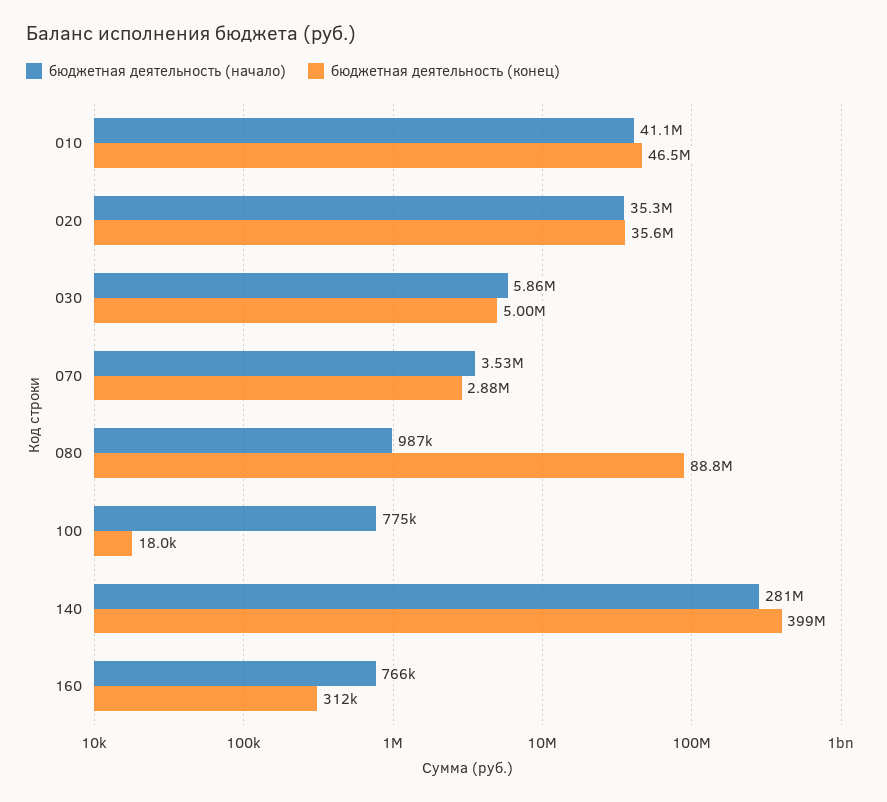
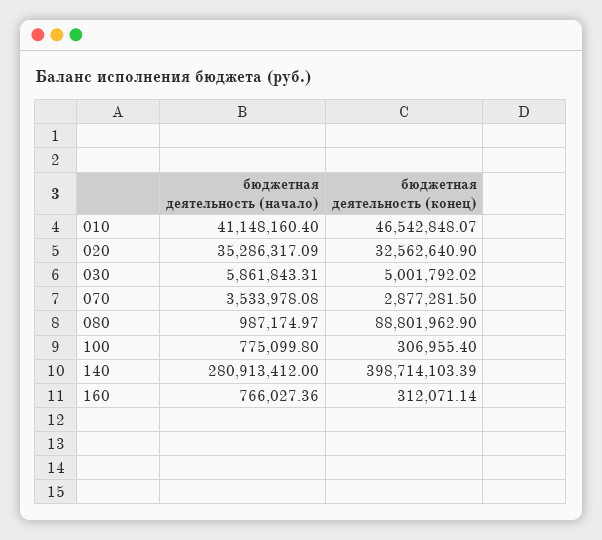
  {
    "бюджетная деятельность (начало)": {
      "010": 41148160.4,
      "020": 35286317.09,
      "030": 5861843.31,
      "070": 3533978.08,
      "080": 987174.97,
      "100": 775099.8,
      "140": 280913412,
      "160": 766027.36
    },
    "бюджетная деятельность (конец)": {
      "010": 46542848.07,
-     "020": 35600000,
+     "020": 32562640.9,
      "030": 5001792.02,
      "070": 2877281.5,
      "080": 88801962.9,
-     "100": 18000,
+     "100": 306955.4,
      "140": 398714103.39,
      "160": 312071.14
    }
  }

